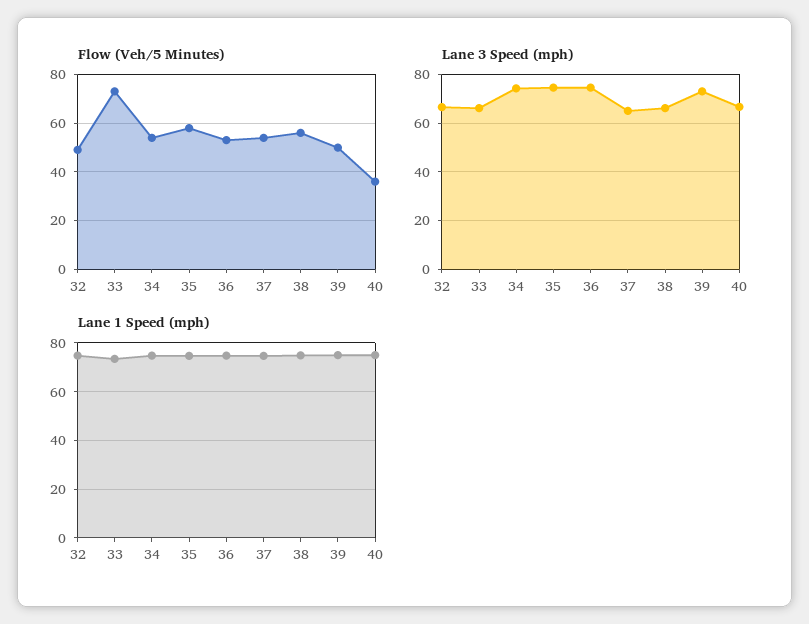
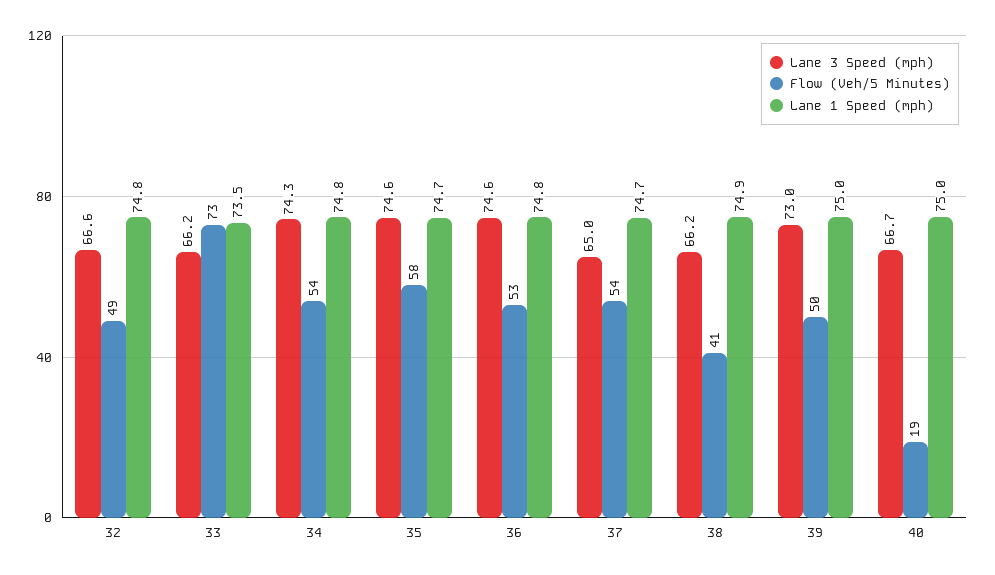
  {
    "Flow (Veh/5 Minutes)": {
      "32": 49,
      "33": 73,
      "34": 54,
      "35": 58,
      "36": 53,
      "37": 54,
-     "38": 55,
+     "38": 41,
      "39": 50,
-     "40": 35
+     "40": 19
    },
    "Lane 3 Speed (mph)": {
      "32": 66.6,
      "33": 66.2,
      "34": 74.3,
      "35": 74.6,
      "36": 74.6,
      "37": 65,
      "38": 66.2,
      "39": 73,
      "40": 66.7
    },
    "Lane 1 Speed (mph)": {
      "32": 74.8,
      "33": 73.5,
      "34": 74.8,
      "35": 74.7,
      "36": 74.8,
      "37": 74.7,
      "38": 74.9,
      "39": 75,
      "40": 75
    }
  }

